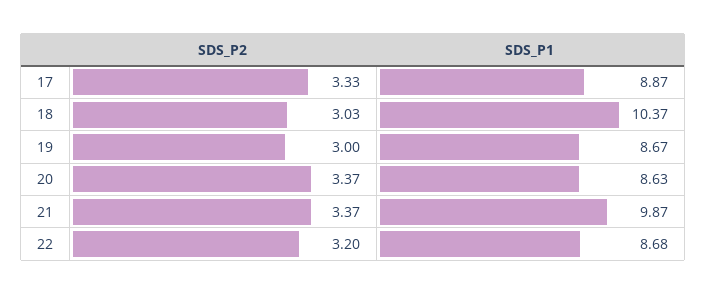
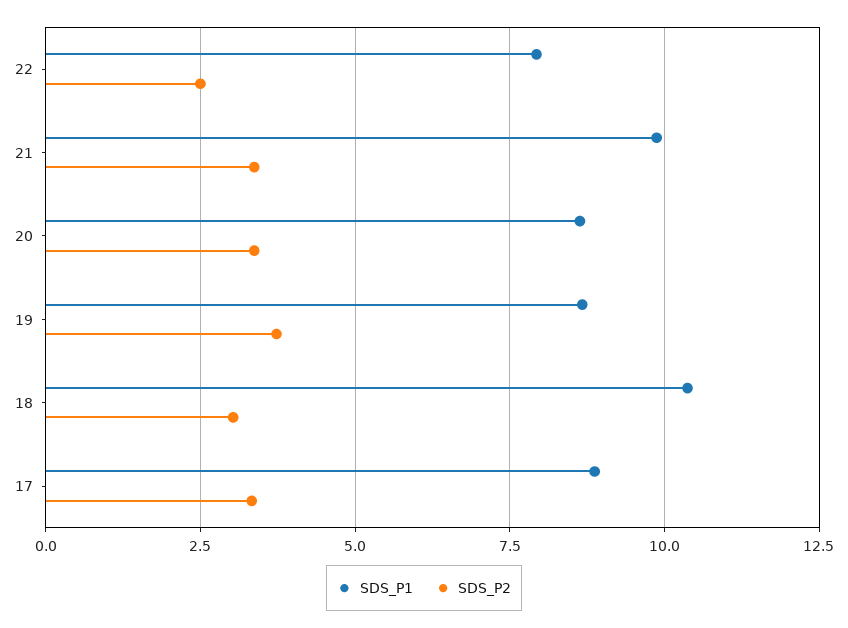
  {
    "SDS_P2": {
      "17": 3.33,
      "18": 3.03,
-     "19": 3,
+     "19": 3.75,
      "20": 3.37,
      "21": 3.37,
-     "22": 3.2
+     "22": 2.5
    },
    "SDS_P1": {
      "17": 8.87,
      "18": 10.37,
      "19": 8.67,
      "20": 8.63,
      "21": 9.87,
-     "22": 8.68
+     "22": 8
    }
  }

